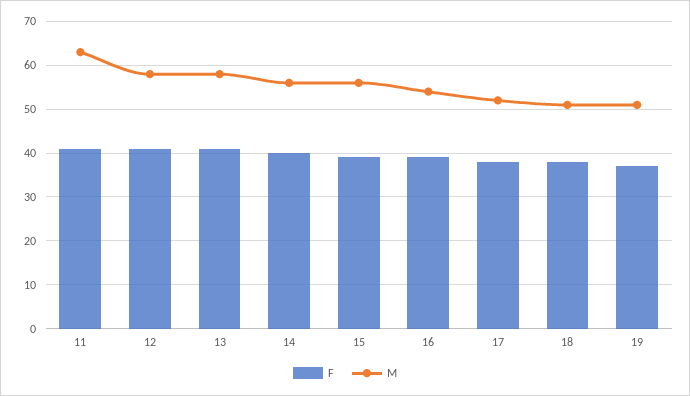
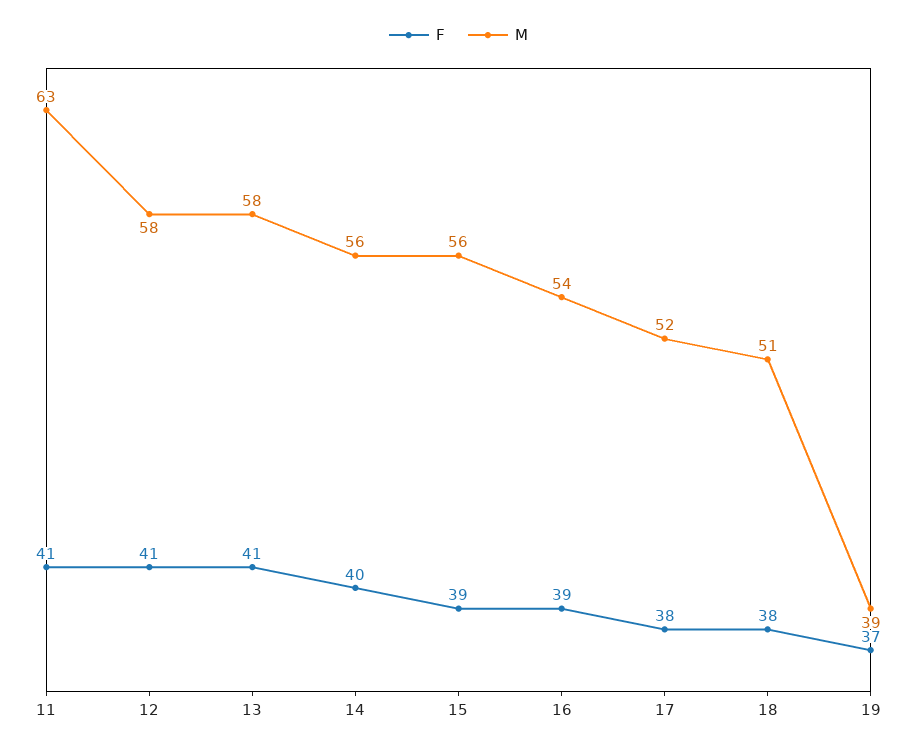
  {
    "F": {
      "11": 41,
      "12": 41,
      "13": 41,
      "14": 40,
      "15": 39,
      "16": 39,
      "17": 38,
      "18": 38,
      "19": 37
    },
    "M": {
      "11": 63,
      "12": 58,
      "13": 58,
      "14": 56,
      "15": 56,
      "16": 54,
      "17": 52,
      "18": 51,
-     "19": 50
+     "19": 39
    }
  }

